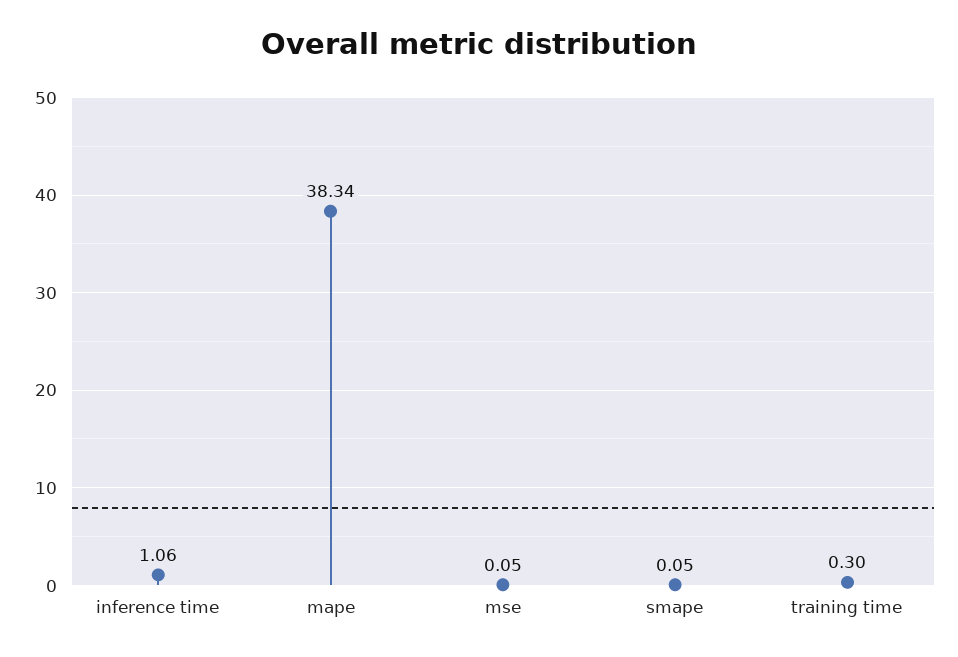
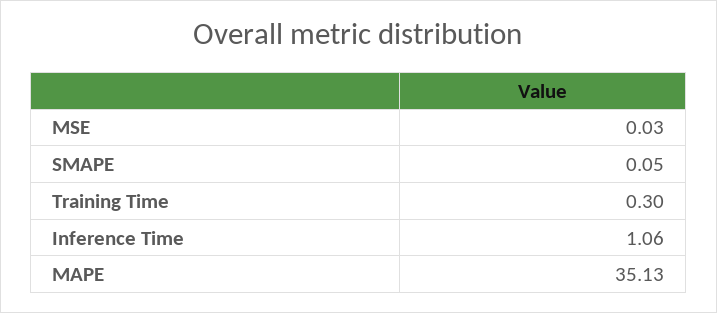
  {
    "inference time": 1.06,
-   "mape": 38.34,
+   "mape": 35.13,
-   "mse": 0.05,
+   "mse": 0.03,
    "smape": 0.05,
    "training time": 0.3
  }

